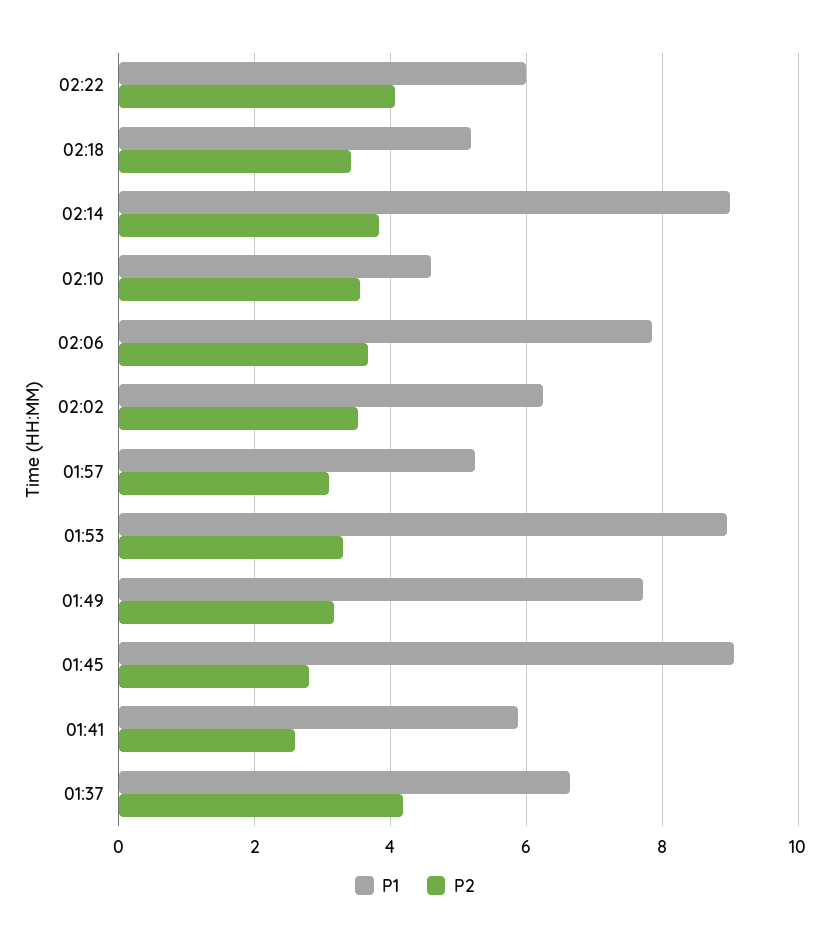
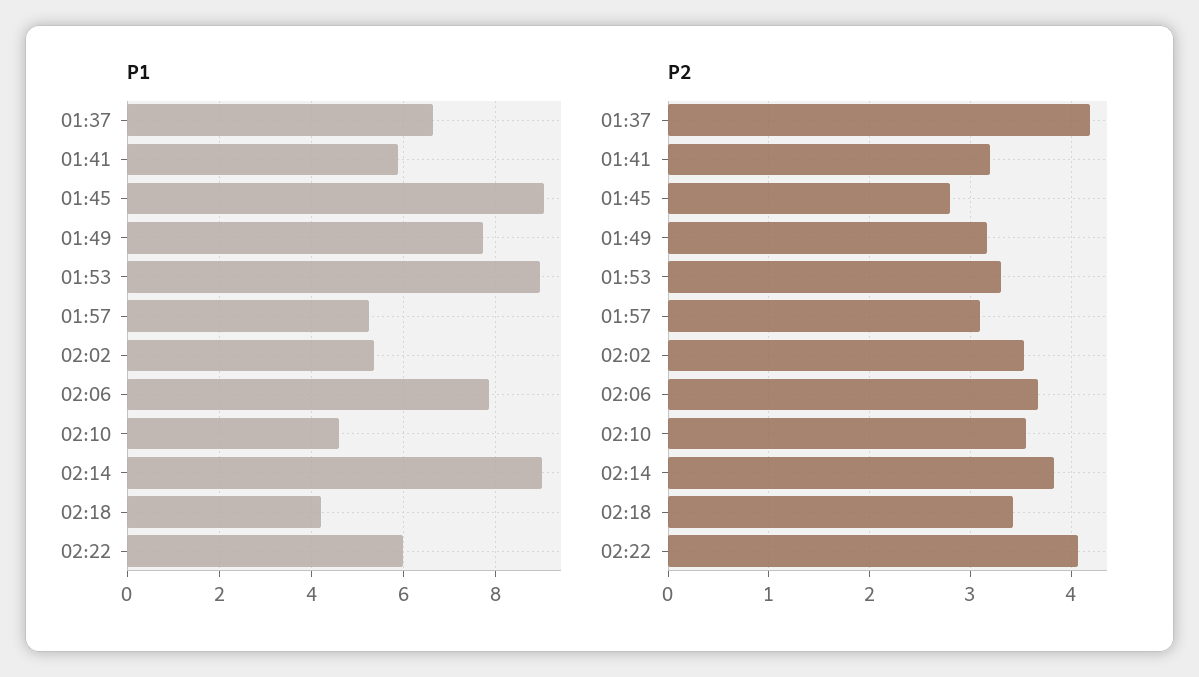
  {
    "P1": {
      "02:22": 6,
-     "02:18": 5.2,
+     "02:18": 4.2,
      "02:14": 9,
      "02:10": 4.6,
      "02:06": 7.8,
-     "02:02": 6.2,
+     "02:02": 5.4,
      "01:57": 5.2,
      "01:53": 9,
      "01:49": 7.8,
      "01:45": 9,
      "01:41": 5.8,
      "01:37": 6.6
    },
    "P2": {
      "02:22": 4.1,
      "02:18": 3.4,
      "02:14": 3.8,
      "02:10": 3.6,
      "02:06": 3.7,
      "02:02": 3.5,
      "01:57": 3.1,
      "01:53": 3.3,
      "01:49": 3.2,
      "01:45": 2.8,
-     "01:41": 2.6,
+     "01:41": 3.2,
      "01:37": 4.2
    }
  }

